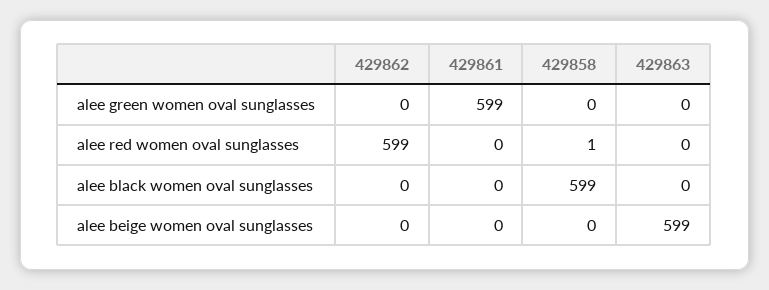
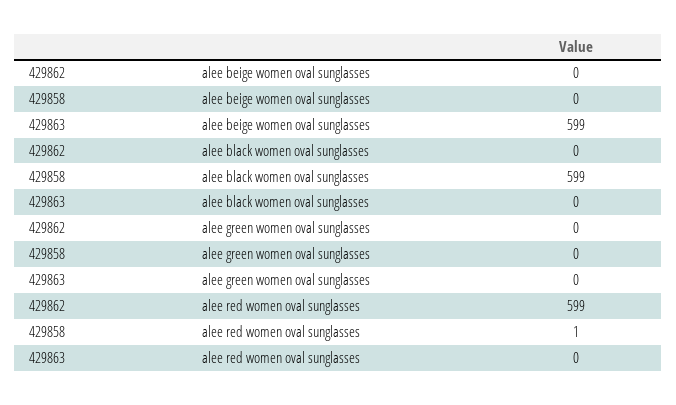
  {
    "429862": {
      "alee green women oval sunglasses": 0,
      "alee red women oval sunglasses": 599,
      "alee black women oval sunglasses": 0,
      "alee beige women oval sunglasses": 0
    },
-   "429861": {
-     "alee green women oval sunglasses": 599,
-     "alee red women oval sunglasses": 0,
-     "alee black women oval sunglasses": 0,
-     "alee beige women oval sunglasses": 0
-   },
    "429858": {
      "alee green women oval sunglasses": 0,
      "alee red women oval sunglasses": 1,
      "alee black women oval sunglasses": 599,
      "alee beige women oval sunglasses": 0
    },
    "429863": {
      "alee green women oval sunglasses": 0,
      "alee red women oval sunglasses": 0,
      "alee black women oval sunglasses": 0,
      "alee beige women oval sunglasses": 599
    }
  }

